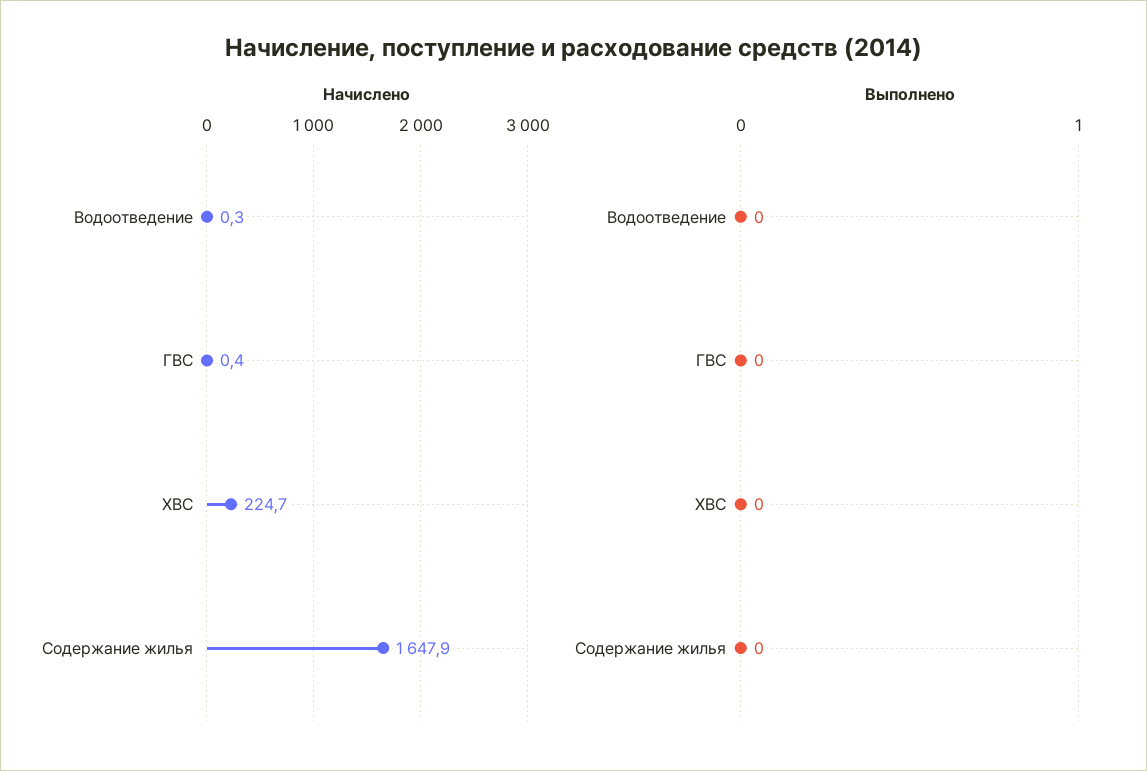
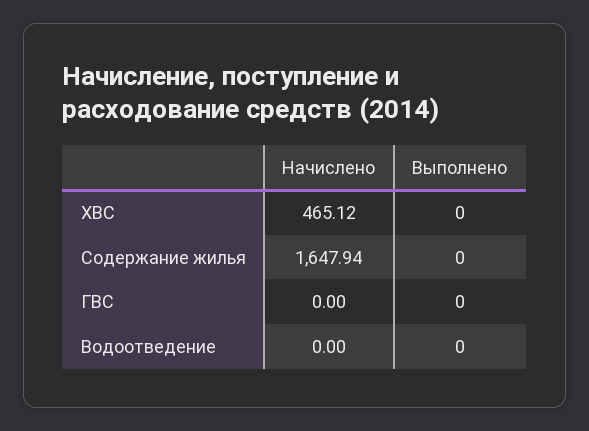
  {
    "Начислено": {
-     "Водоотведение": 0.3,
+     "Водоотведение": 0,
-     "ГВС": 0.4,
+     "ГВС": 0,
-     "ХВС": 224.7,
+     "ХВС": 465.12,
      "Содержание жилья": 1647.94
    },
    "Выполнено": {
      "Водоотведение": 0,
      "ГВС": 0,
      "ХВС": 0,
      "Содержание жилья": 0
    }
  }

